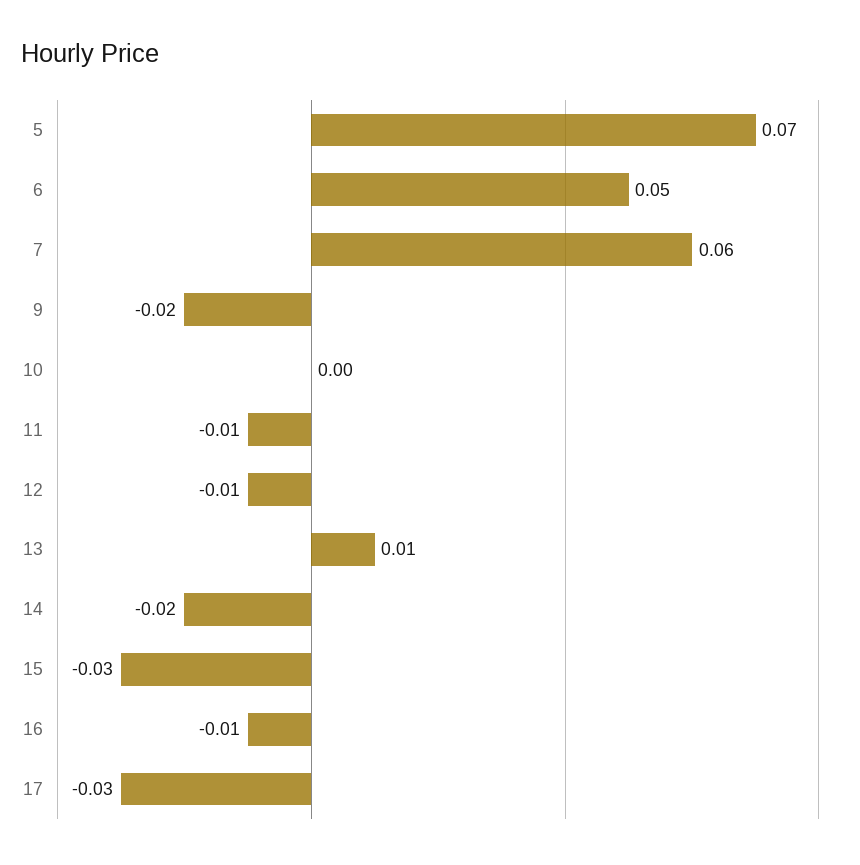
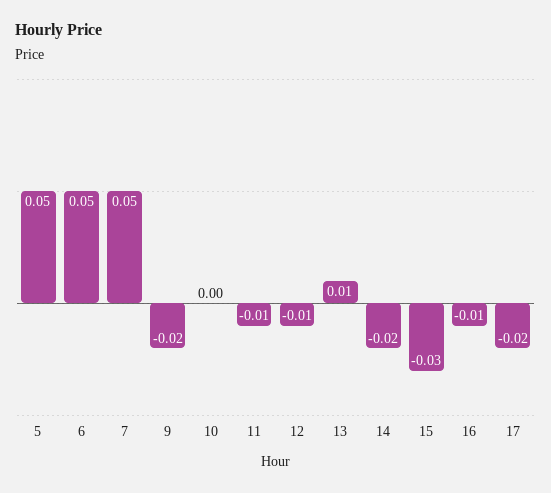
  {
-   "5": 0.07,
+   "5": 0.05,
    "6": 0.05,
-   "7": 0.06,
+   "7": 0.05,
    "9": -0.02,
    "10": 0,
    "11": -0.01,
    "12": -0.01,
    "13": 0.01,
    "14": -0.02,
    "15": -0.03,
    "16": -0.01,
-   "17": -0.03
+   "17": -0.02
  }

